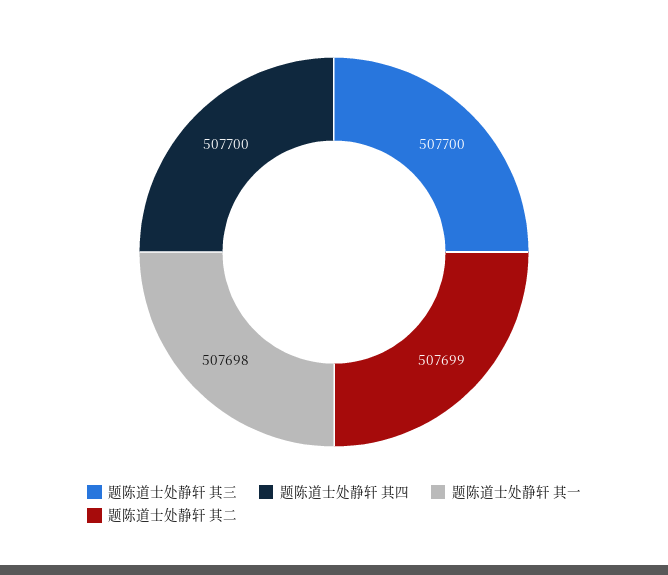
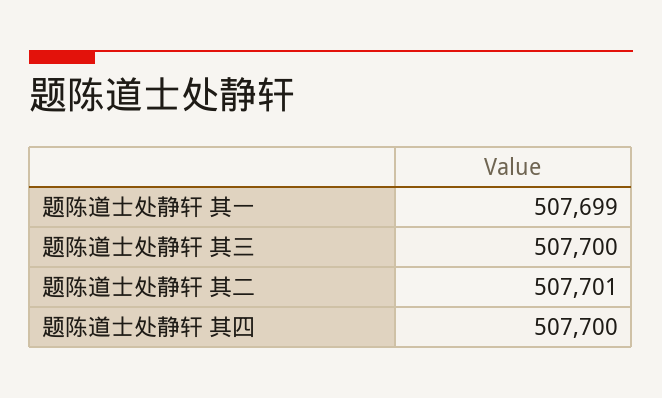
  {
    "题陈道士处静轩 其三": 507700,
    "题陈道士处静轩 其四": 507700,
-   "题陈道士处静轩 其一": 507698,
+   "题陈道士处静轩 其一": 507699,
-   "题陈道士处静轩 其二": 507699
+   "题陈道士处静轩 其二": 507701
  }

